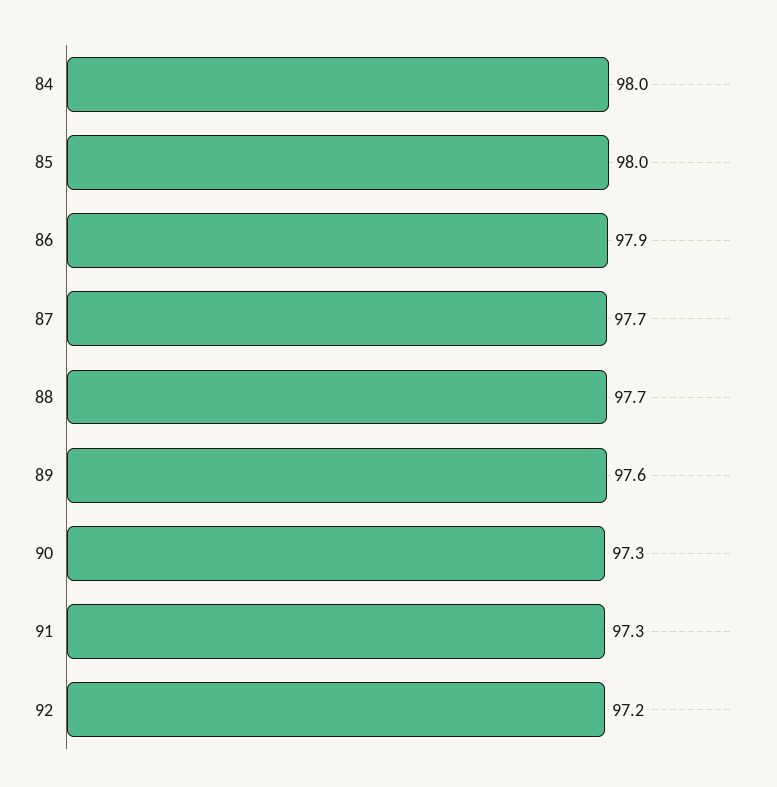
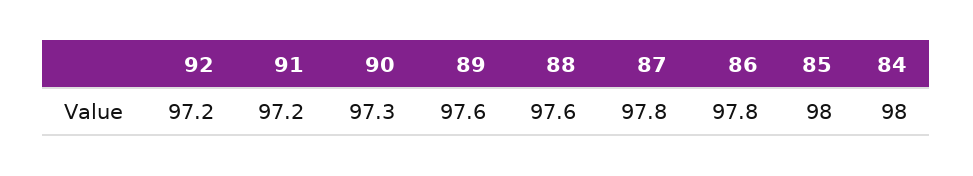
  {
    "84": 98,
    "85": 98,
-   "86": 97.9,
+   "86": 97.8,
-   "87": 97.7,
+   "87": 97.8,
-   "88": 97.7,
+   "88": 97.6,
    "89": 97.6,
    "90": 97.3,
-   "91": 97.3,
+   "91": 97.2,
    "92": 97.2
  }

